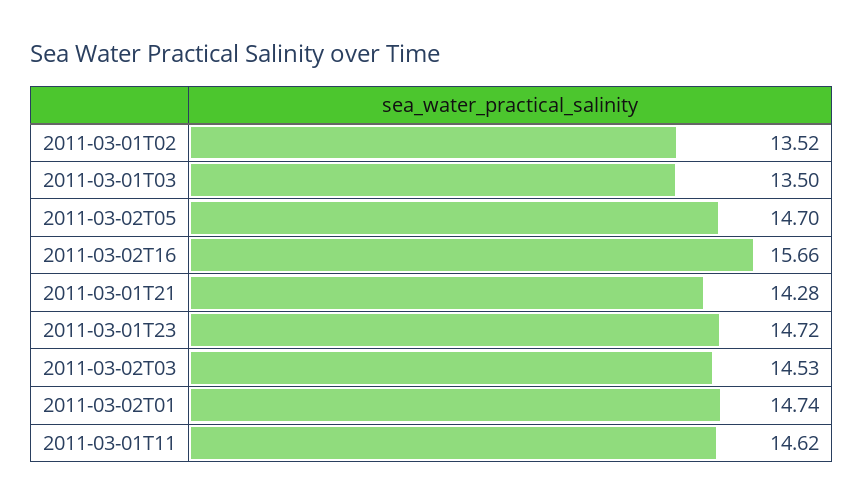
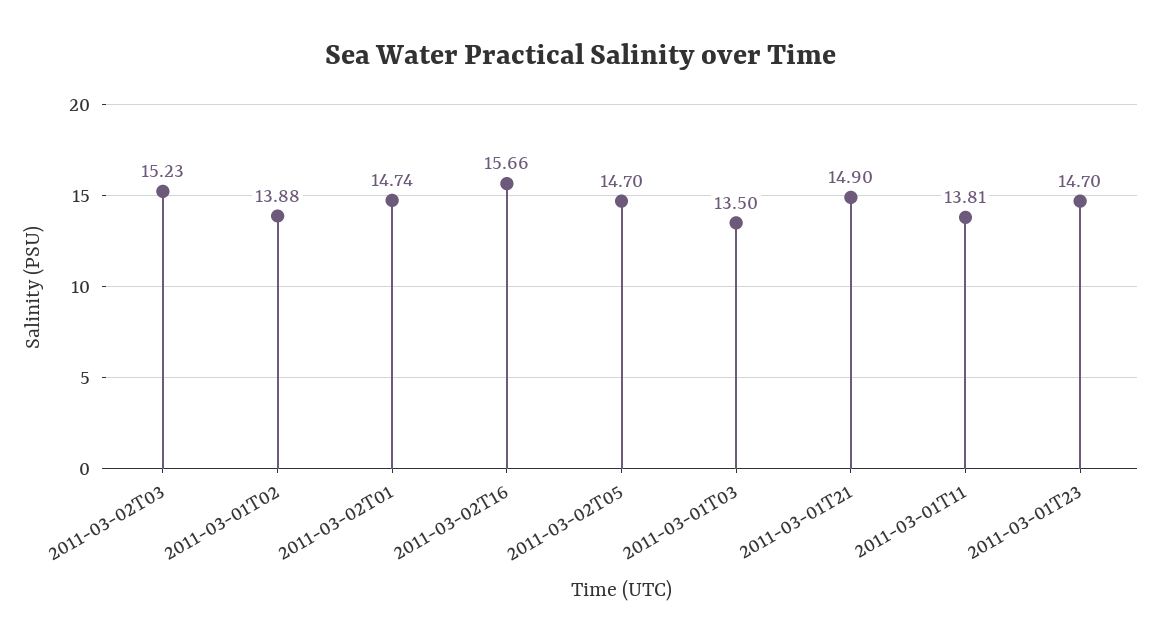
  {
-   "2011-03-01T02": 13.52,
+   "2011-03-01T02": 13.88,
    "2011-03-01T03": 13.5,
    "2011-03-02T05": 14.7,
    "2011-03-02T16": 15.66,
-   "2011-03-01T21": 14.28,
+   "2011-03-01T21": 14.9,
-   "2011-03-01T23": 14.72,
+   "2011-03-01T23": 14.7,
-   "2011-03-02T03": 14.53,
+   "2011-03-02T03": 15.23,
    "2011-03-02T01": 14.74,
-   "2011-03-01T11": 14.62
+   "2011-03-01T11": 13.81
  }

